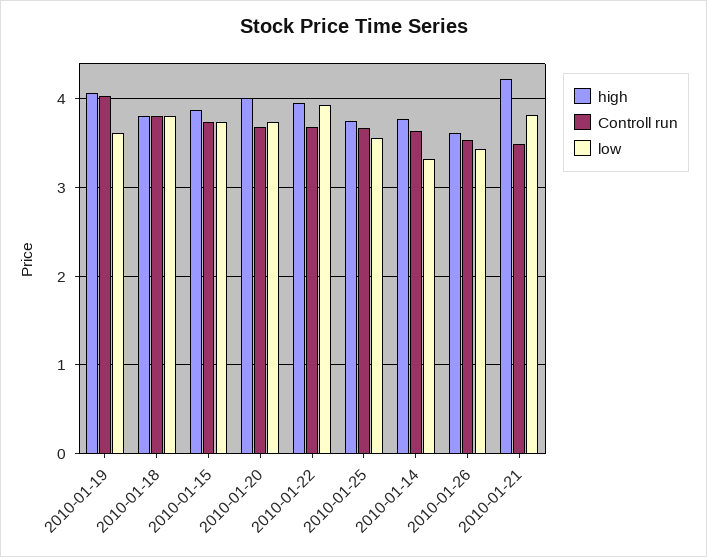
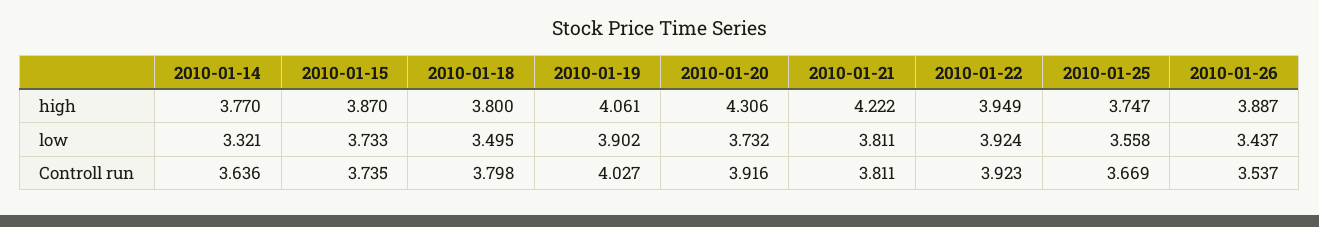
  {
    "high": {
      "2010-01-19": 4.061,
      "2010-01-18": 3.8,
      "2010-01-15": 3.87,
-     "2010-01-20": 4,
+     "2010-01-20": 4.306,
      "2010-01-22": 3.949,
      "2010-01-25": 3.747,
      "2010-01-14": 3.77,
-     "2010-01-26": 3.6,
+     "2010-01-26": 3.887,
      "2010-01-21": 4.222
    },
    "Controll run": {
      "2010-01-19": 4.027,
      "2010-01-18": 3.798,
      "2010-01-15": 3.735,
-     "2010-01-20": 3.7,
+     "2010-01-20": 3.916,
-     "2010-01-22": 3.7,
+     "2010-01-22": 3.923,
      "2010-01-25": 3.669,
      "2010-01-14": 3.636,
      "2010-01-26": 3.537,
-     "2010-01-21": 3.5
+     "2010-01-21": 3.811
    },
    "low": {
-     "2010-01-19": 3.6,
+     "2010-01-19": 3.902,
-     "2010-01-18": 3.8,
+     "2010-01-18": 3.495,
      "2010-01-15": 3.733,
      "2010-01-20": 3.732,
      "2010-01-22": 3.924,
      "2010-01-25": 3.558,
      "2010-01-14": 3.321,
      "2010-01-26": 3.437,
      "2010-01-21": 3.811
    }
  }

